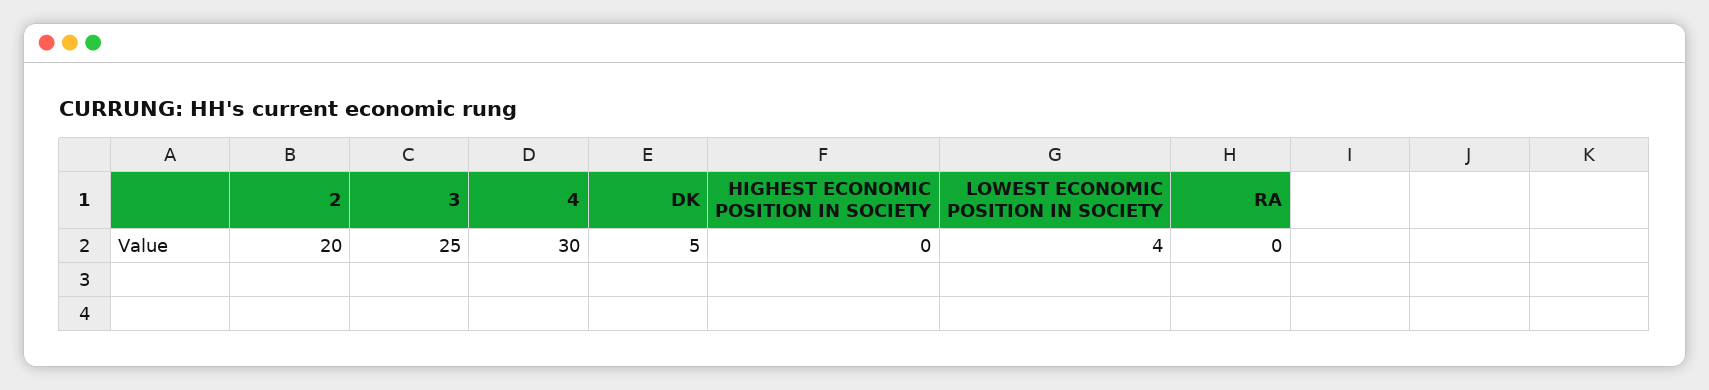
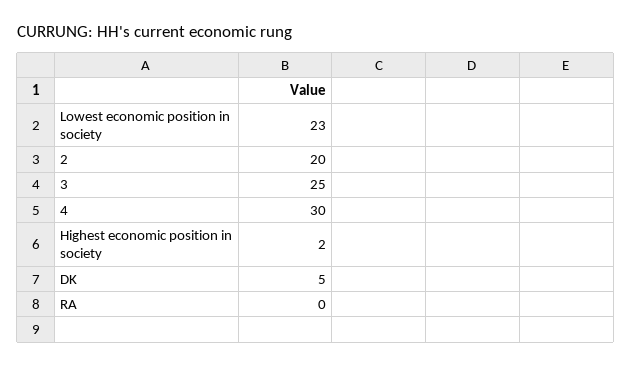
  {
    "2": 20,
    "3": 25,
    "4": 30,
    "DK": 5,
-   "HIGHEST ECONOMIC POSITION IN SOCIETY": 0,
+   "HIGHEST ECONOMIC POSITION IN SOCIETY": 2,
-   "LOWEST ECONOMIC POSITION IN SOCIETY": 4,
+   "LOWEST ECONOMIC POSITION IN SOCIETY": 23,
    "RA": 0
  }

